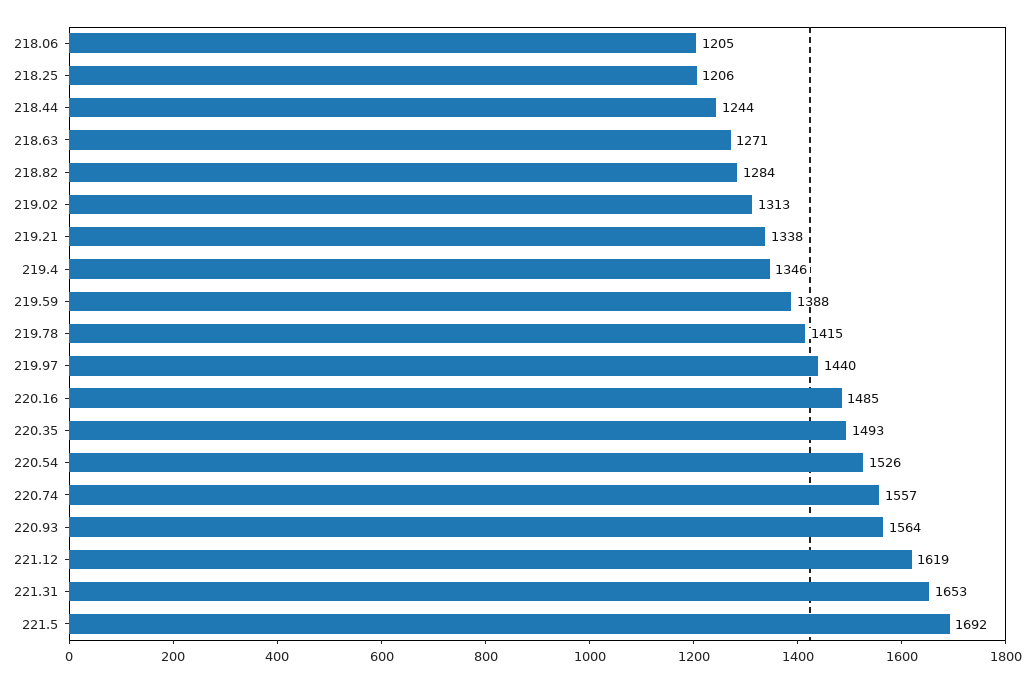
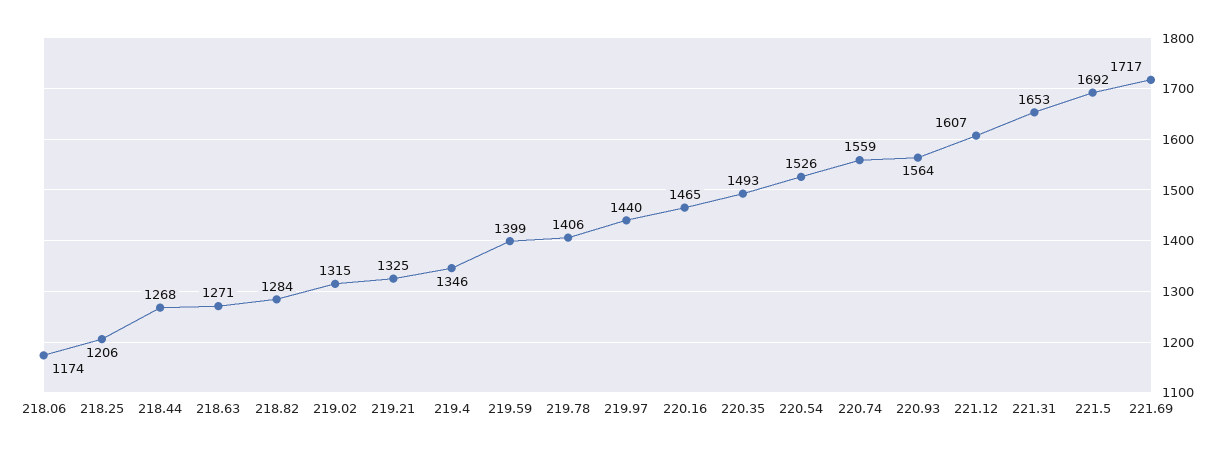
  {
-   "218.06": 1205,
+   "218.06": 1174,
    "218.25": 1206,
-   "218.44": 1244,
+   "218.44": 1268,
    "218.63": 1271,
    "218.82": 1284,
-   "219.02": 1313,
+   "219.02": 1315,
-   "219.21": 1338,
+   "219.21": 1325,
    "219.4": 1346,
-   "219.59": 1388,
+   "219.59": 1399,
-   "219.78": 1415,
+   "219.78": 1406,
    "219.97": 1440,
-   "220.16": 1485,
+   "220.16": 1465,
    "220.35": 1493,
    "220.54": 1526,
-   "220.74": 1557,
+   "220.74": 1559,
    "220.93": 1564,
-   "221.12": 1619,
+   "221.12": 1607,
    "221.31": 1653,
-   "221.5": 1692
+   "221.5": 1692,
+   "221.69": 1717
  }

